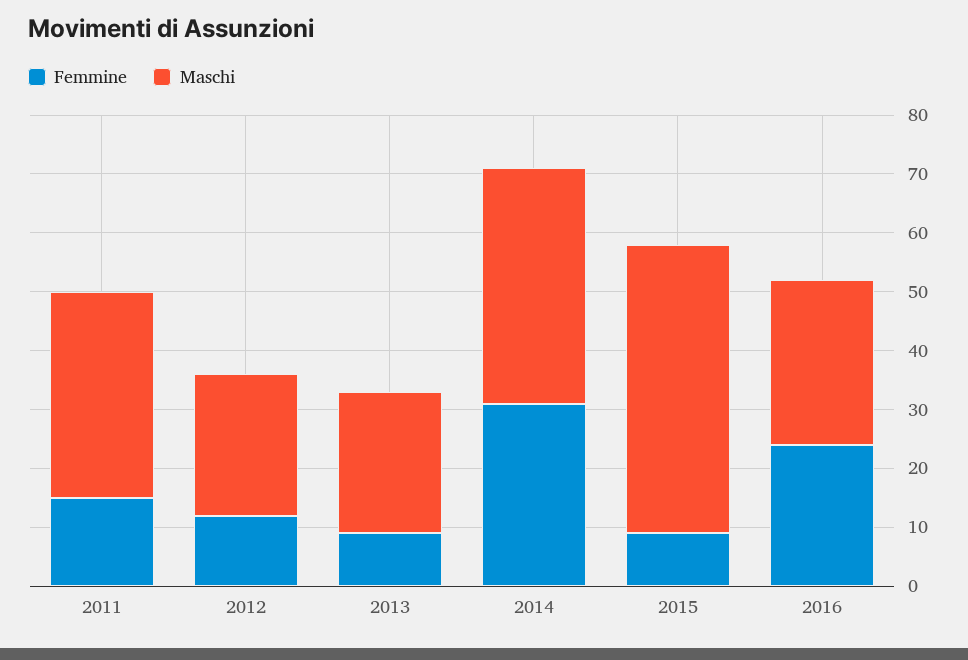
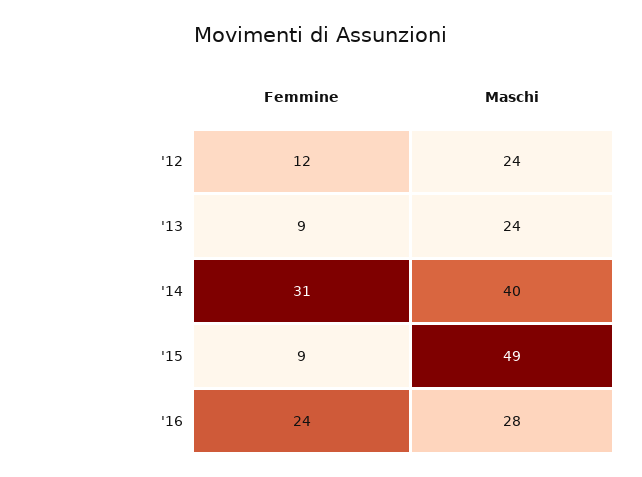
  {
    "Femmine": {
-     "2011": 15,
      "2012": 12,
      "2013": 9,
      "2014": 31,
      "2015": 9,
      "2016": 24
    },
    "Maschi": {
-     "2011": 35,
      "2012": 24,
      "2013": 24,
      "2014": 40,
      "2015": 49,
      "2016": 28
    }
  }

